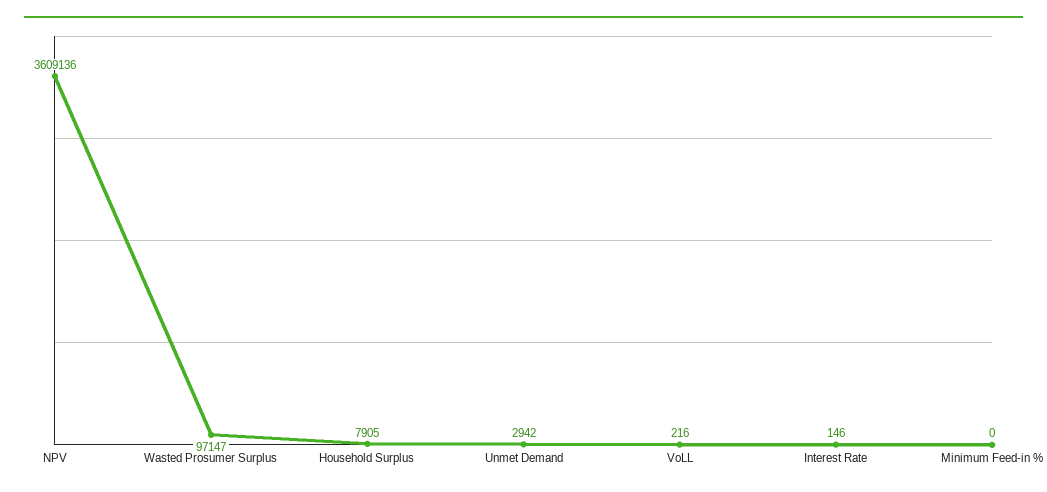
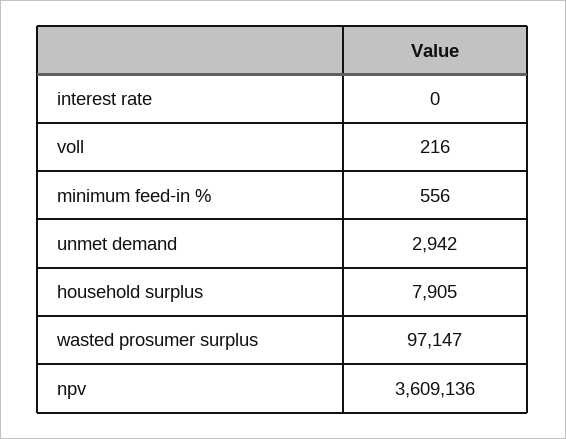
  {
    "NPV": 3609136,
    "Wasted Prosumer Surplus": 97147,
    "Household Surplus": 7905,
    "Unmet Demand": 2942,
    "VoLL": 216,
-   "Interest Rate": 146,
+   "Interest Rate": 0,
-   "Minimum Feed-in %": 0
+   "Minimum Feed-in %": 556
  }

